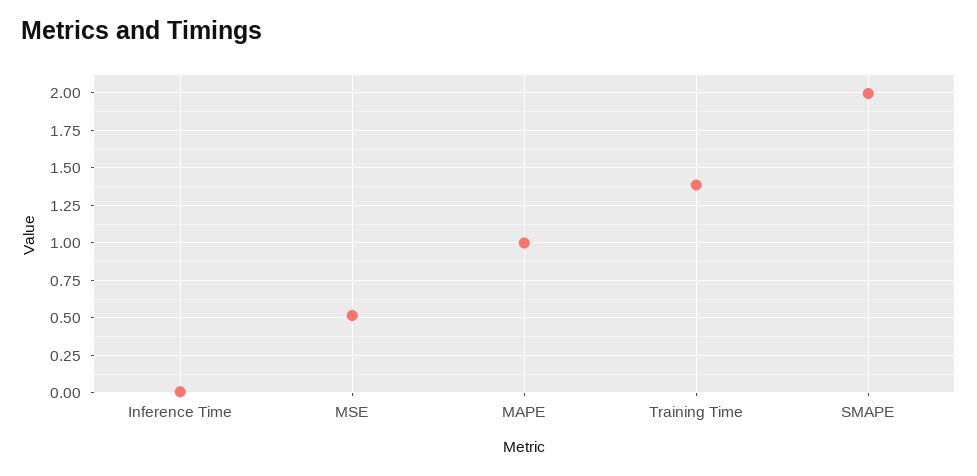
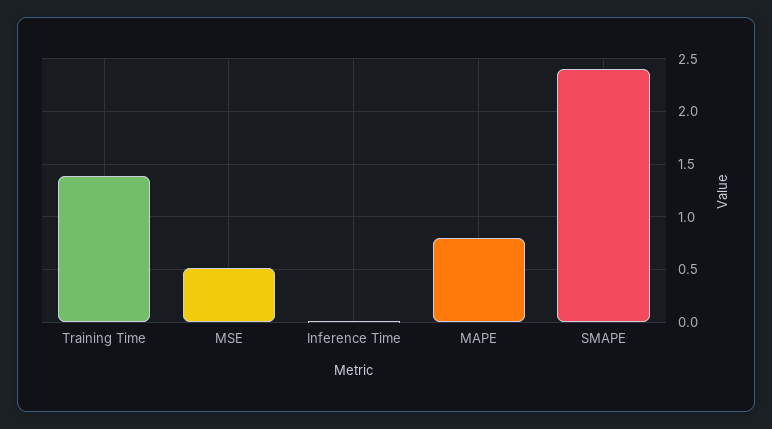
  {
    "Inference Time": 0,
    "MSE": 0.5,
-   "MAPE": 1,
+   "MAPE": 0.8,
    "Training Time": 1.4,
-   "SMAPE": 2
+   "SMAPE": 2.4
  }

